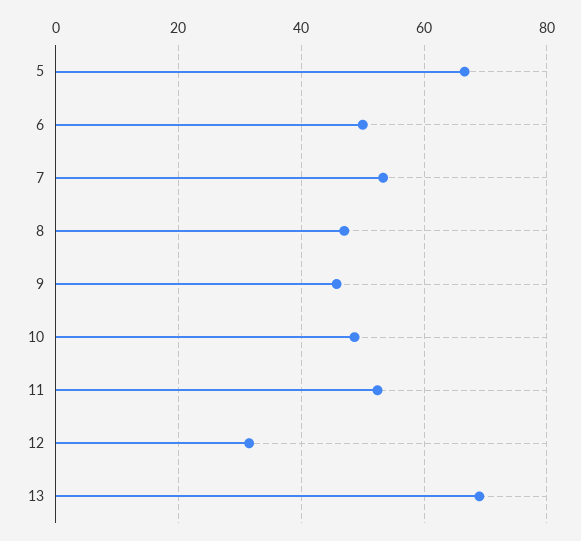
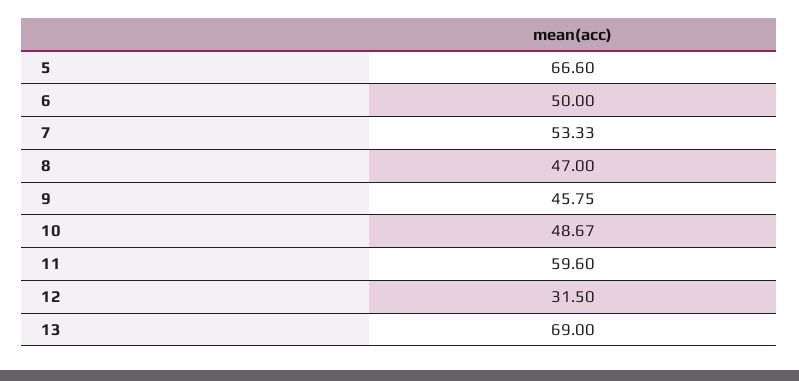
  {
    "5": 66.6,
    "6": 50,
    "7": 53.33,
    "8": 47,
    "9": 45.75,
    "10": 48.67,
-   "11": 52,
+   "11": 59.6,
    "12": 31.5,
    "13": 69
  }

